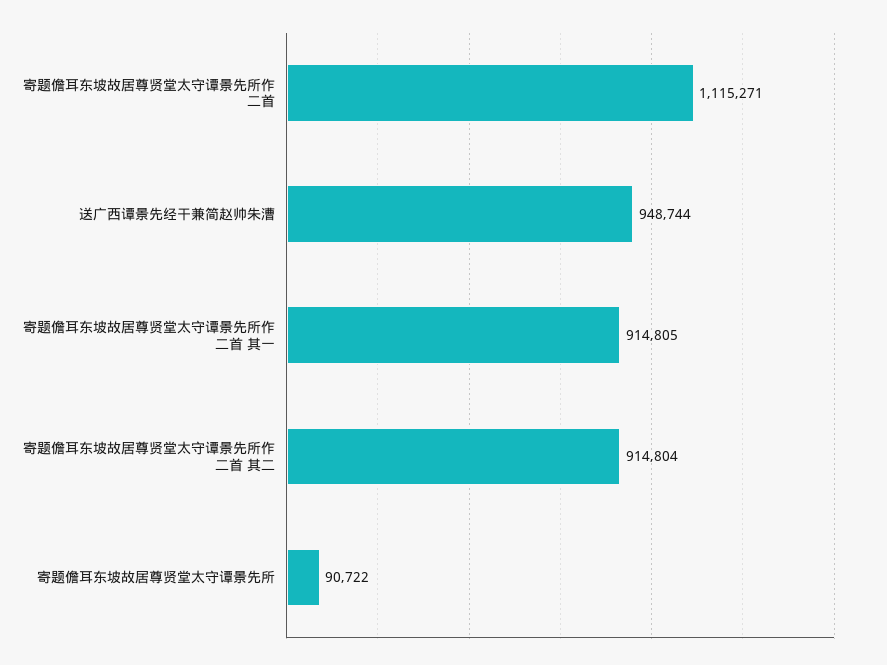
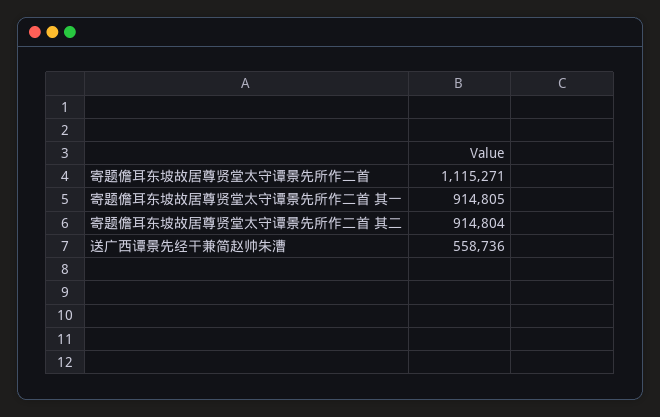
  {
    "寄题儋耳东坡故居尊贤堂太守谭景先所作二首": 1115271,
-   "送广西谭景先经干兼简赵帅朱漕": 948744,
+   "送广西谭景先经干兼简赵帅朱漕": 558736,
    "寄题儋耳东坡故居尊贤堂太守谭景先所作二首 其一": 914805,
-   "寄题儋耳东坡故居尊贤堂太守谭景先所作二首 其二": 914804,
+   "寄题儋耳东坡故居尊贤堂太守谭景先所作二首 其二": 914804
-   "寄题儋耳东坡故居尊贤堂太守谭景先所": 90722
  }

